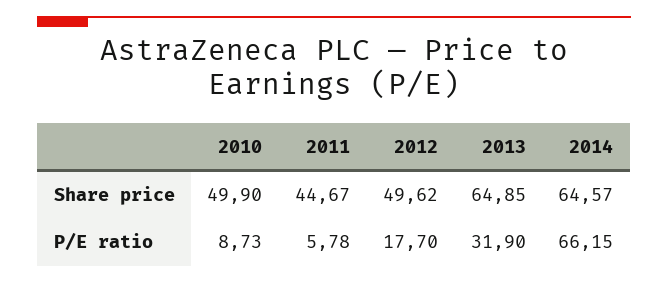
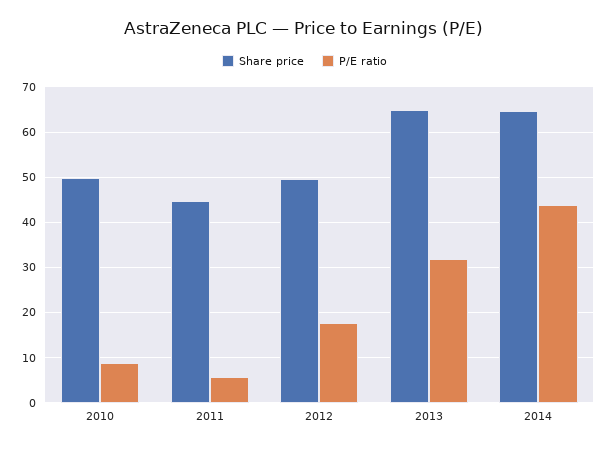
  {
    "Share price": {
      "2010": 49.9,
      "2011": 44.67,
      "2012": 49.62,
      "2013": 64.85,
      "2014": 64.57
    },
    "P/E ratio": {
      "2010": 8.73,
      "2011": 5.78,
      "2012": 17.7,
      "2013": 31.9,
-     "2014": 66.15
+     "2014": 44
    }
  }

